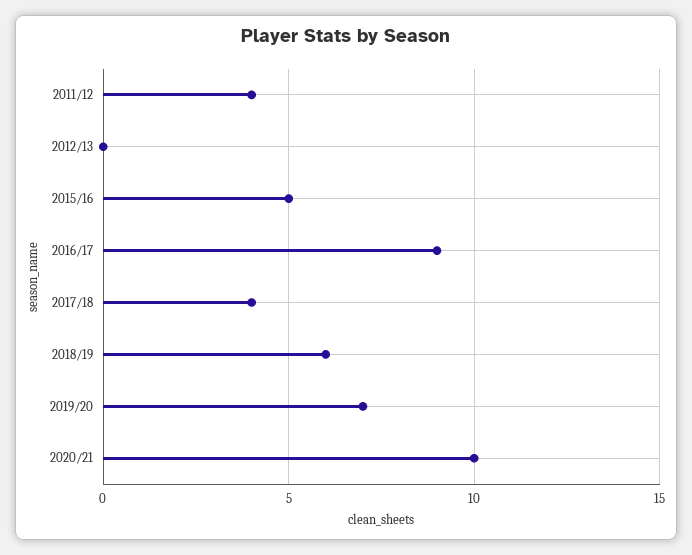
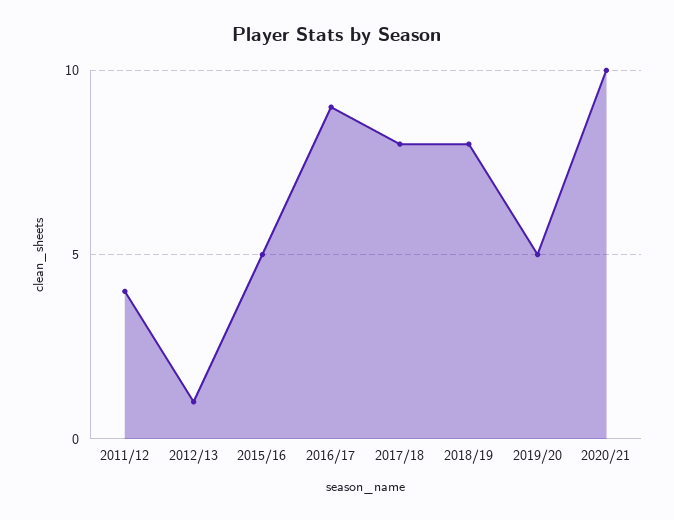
  {
    "2011/12": 4,
-   "2012/13": 0,
+   "2012/13": 1,
    "2015/16": 5,
    "2016/17": 9,
-   "2017/18": 4,
+   "2017/18": 8,
-   "2018/19": 6,
+   "2018/19": 8,
-   "2019/20": 7,
+   "2019/20": 5,
    "2020/21": 10
  }

